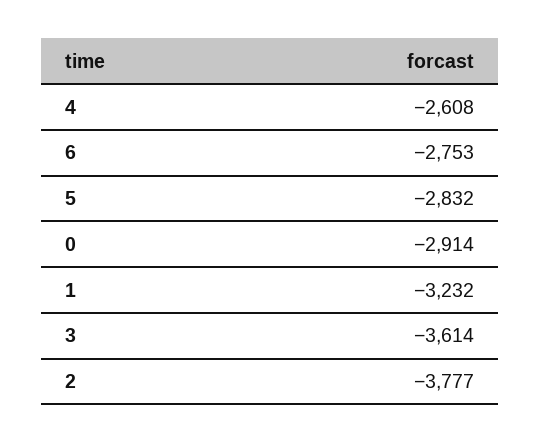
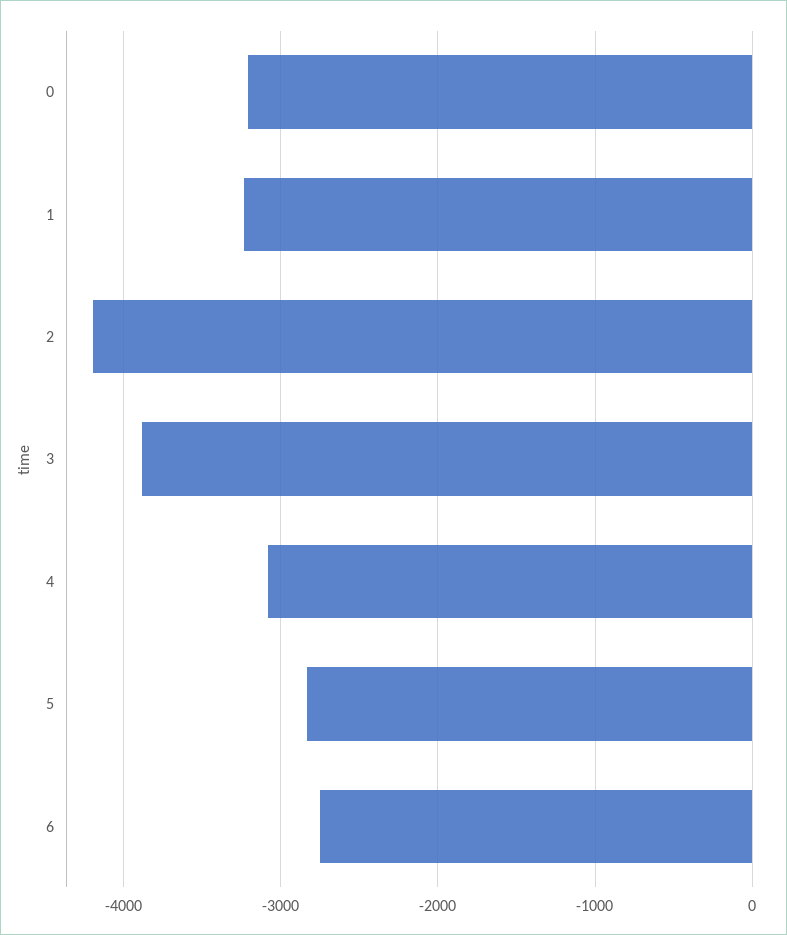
  {
-   "4": -2608,
+   "4": -3100,
    "6": -2753,
    "5": -2832,
-   "0": -2914,
+   "0": -3200,
    "1": -3232,
-   "3": -3614,
+   "3": -3900,
-   "2": -3777
+   "2": -4200
  }

